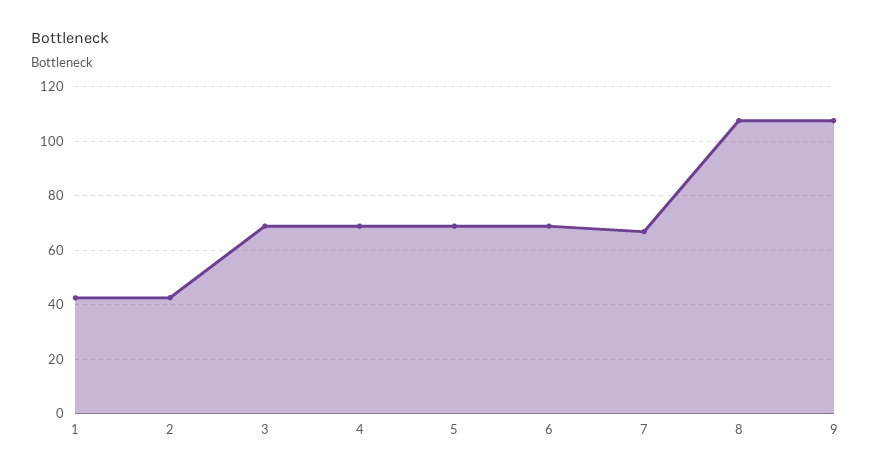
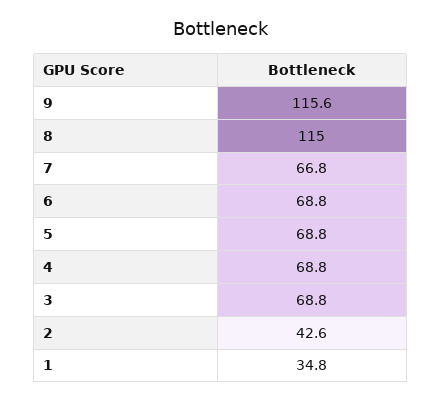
  {
-   "1": 42.5,
+   "1": 34.8,
    "2": 42.6,
    "3": 68.8,
    "4": 68.8,
    "5": 68.8,
    "6": 68.8,
    "7": 66.8,
-   "8": 107.5,
+   "8": 115,
-   "9": 107.5
+   "9": 115.6
  }

